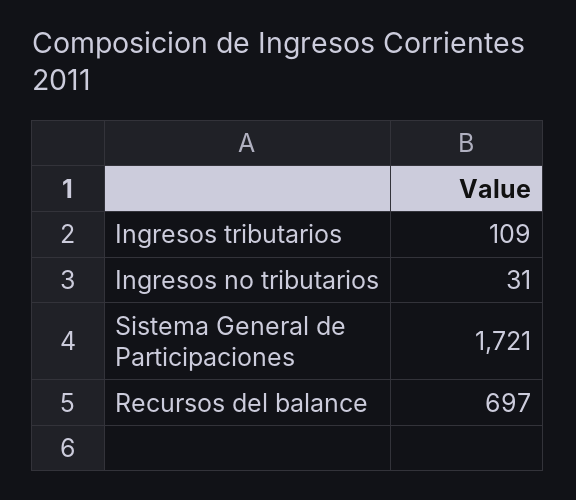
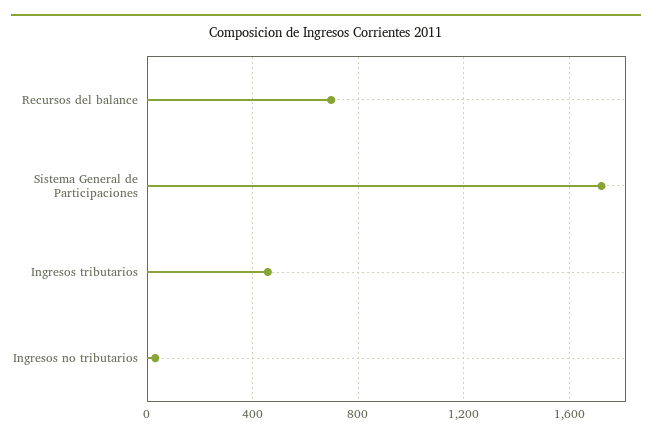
  {
-   "Ingresos tributarios": 109,
+   "Ingresos tributarios": 450,
    "Ingresos no tributarios": 31,
    "Sistema General de Participaciones": 1721,
    "Recursos del balance": 697
  }

